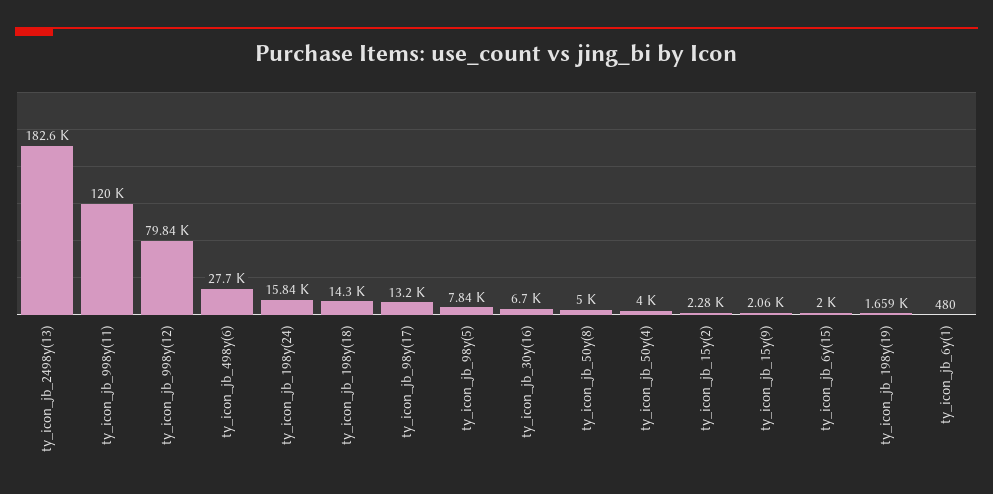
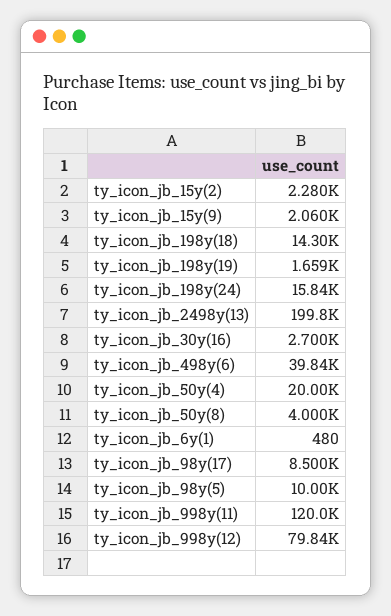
  {
-   "ty_icon_jb_2498y(13)": 182600,
+   "ty_icon_jb_2498y(13)": 199800,
    "ty_icon_jb_998y(11)": 120000,
    "ty_icon_jb_998y(12)": 79840,
-   "ty_icon_jb_498y(6)": 27700,
+   "ty_icon_jb_498y(6)": 39840,
    "ty_icon_jb_198y(24)": 15840,
    "ty_icon_jb_198y(18)": 14300,
-   "ty_icon_jb_98y(17)": 13200,
+   "ty_icon_jb_98y(17)": 8500,
-   "ty_icon_jb_98y(5)": 7840,
+   "ty_icon_jb_98y(5)": 10000,
-   "ty_icon_jb_30y(16)": 6700,
+   "ty_icon_jb_30y(16)": 2700,
-   "ty_icon_jb_50y(8)": 5000,
+   "ty_icon_jb_50y(8)": 4000,
-   "ty_icon_jb_50y(4)": 4000,
+   "ty_icon_jb_50y(4)": 20000,
    "ty_icon_jb_15y(2)": 2280,
    "ty_icon_jb_15y(9)": 2060,
-   "ty_icon_jb_6y(15)": 2000,
    "ty_icon_jb_198y(19)": 1659,
    "ty_icon_jb_6y(1)": 480
  }

